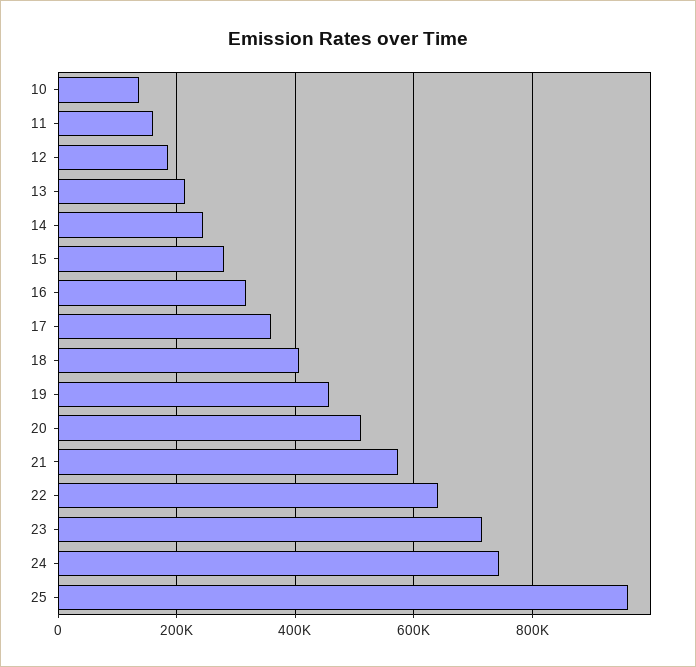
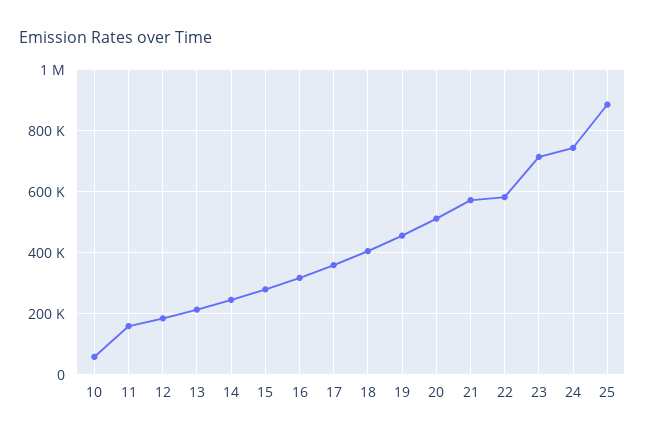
  {
-   "10": 140000,
+   "10": 60000,
    "11": 160000,
    "12": 180000,
    "13": 220000,
    "14": 240000,
    "15": 280000,
    "16": 320000,
    "17": 360000,
    "18": 400000,
    "19": 460000,
    "20": 520000,
    "21": 580000,
-   "22": 640000,
+   "22": 580000,
    "23": 720000,
    "24": 740000,
-   "25": 960000
+   "25": 880000
  }

